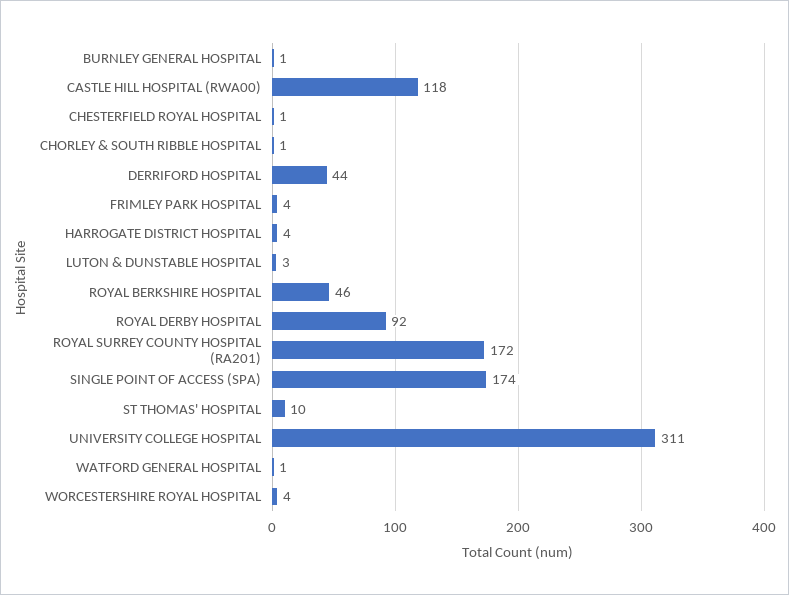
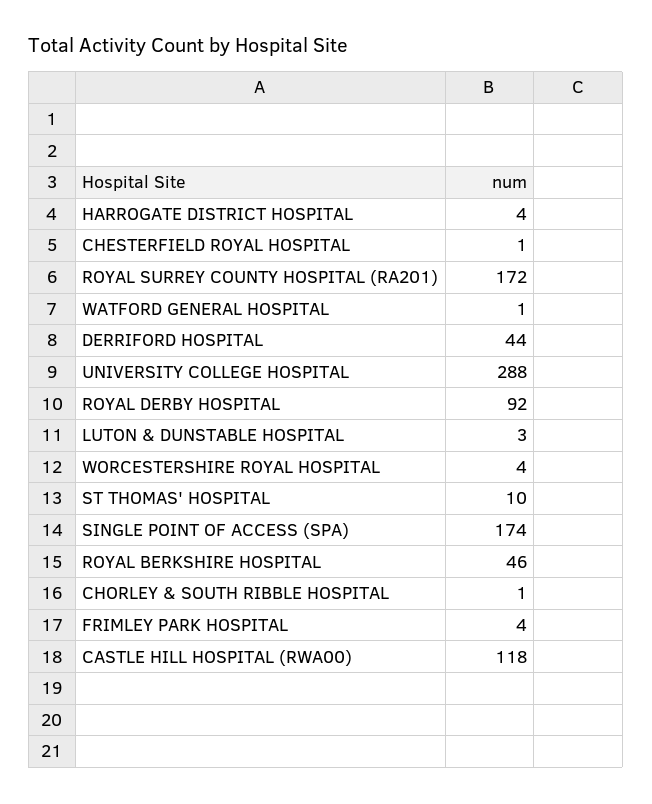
  {
-   "BURNLEY GENERAL HOSPITAL": 1,
    "CASTLE HILL HOSPITAL (RWA00)": 118,
    "CHESTERFIELD ROYAL HOSPITAL": 1,
    "CHORLEY & SOUTH RIBBLE HOSPITAL": 1,
    "DERRIFORD HOSPITAL": 44,
    "FRIMLEY PARK HOSPITAL": 4,
    "HARROGATE DISTRICT HOSPITAL": 4,
    "LUTON & DUNSTABLE HOSPITAL": 3,
    "ROYAL BERKSHIRE HOSPITAL": 46,
    "ROYAL DERBY HOSPITAL": 92,
    "ROYAL SURREY COUNTY HOSPITAL (RA201)": 172,
    "SINGLE POINT OF ACCESS (SPA)": 174,
    "ST THOMAS' HOSPITAL": 10,
-   "UNIVERSITY COLLEGE HOSPITAL": 311,
+   "UNIVERSITY COLLEGE HOSPITAL": 288,
    "WATFORD GENERAL HOSPITAL": 1,
    "WORCESTERSHIRE ROYAL HOSPITAL": 4
  }

